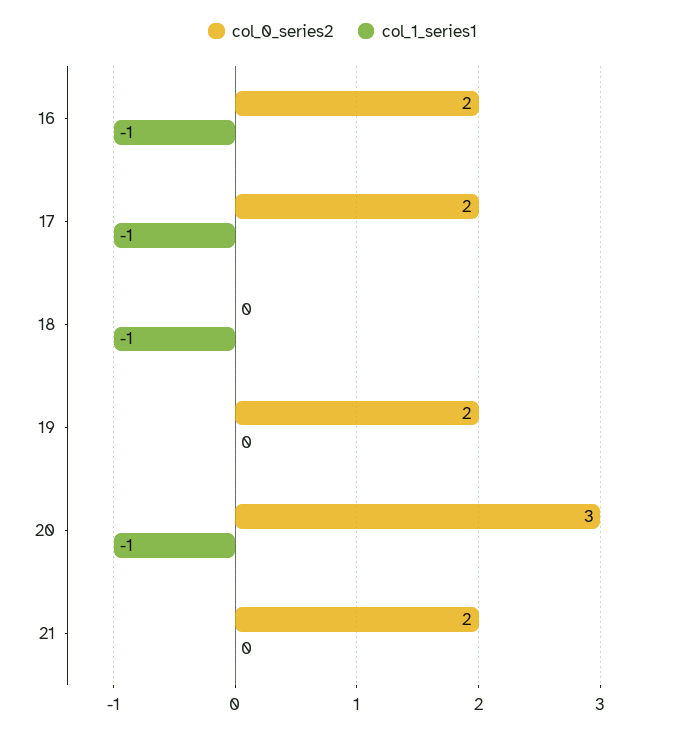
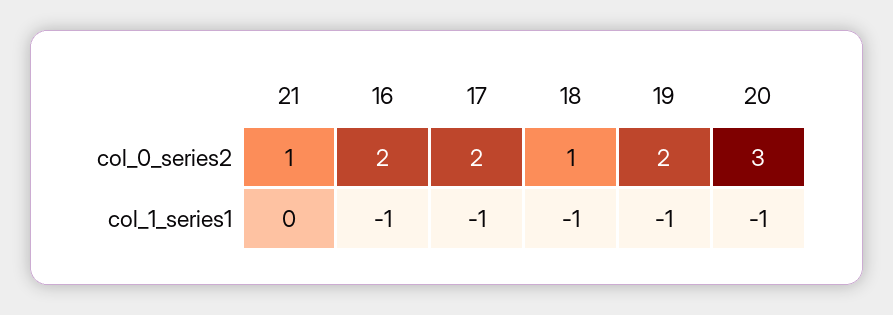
  {
    "col_0_series2": {
      "16": 2,
      "17": 2,
-     "18": 0,
+     "18": 1,
      "19": 2,
      "20": 3,
-     "21": 2
+     "21": 1
    },
    "col_1_series1": {
      "16": -1,
      "17": -1,
      "18": -1,
-     "19": 0,
+     "19": -1,
      "20": -1,
      "21": 0
    }
  }

